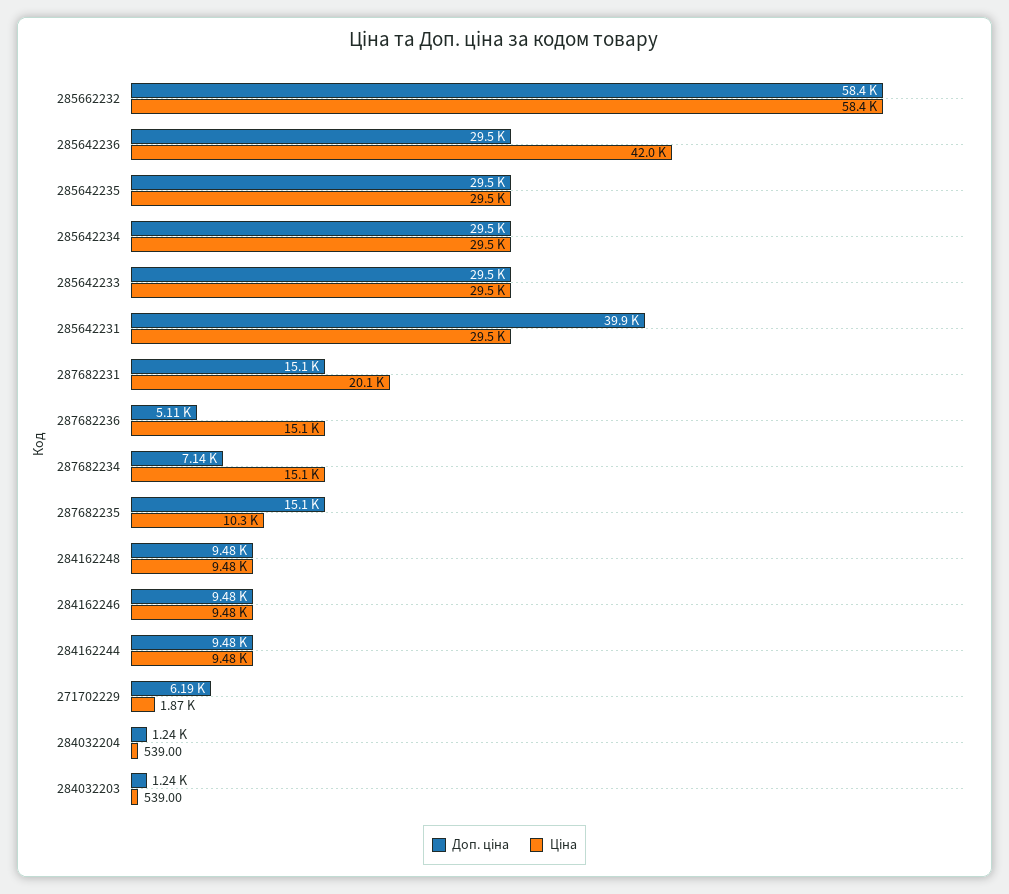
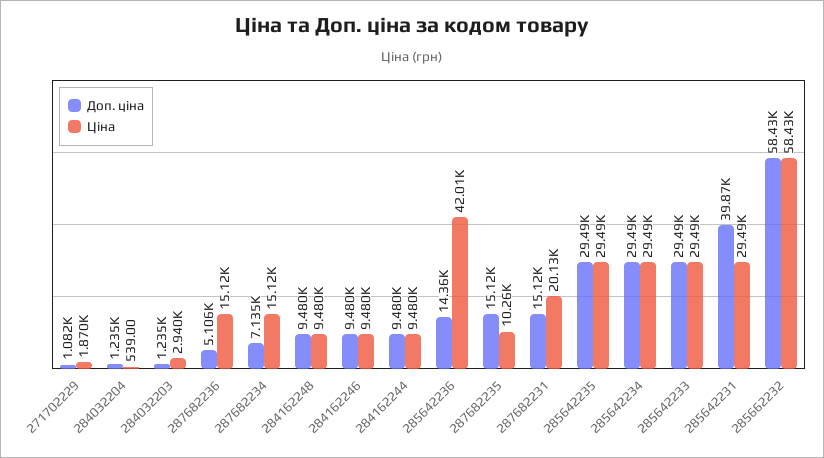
  {
    "Доп. ціна": {
      "285662232": 58430,
-     "285642236": 29500,
+     "285642236": 14360,
      "285642235": 29490,
      "285642234": 29490,
      "285642233": 29490,
      "285642231": 39870,
      "287682231": 15120,
      "287682236": 5106,
      "287682234": 7135,
      "287682235": 15120,
      "284162248": 9480,
      "284162246": 9480,
      "284162244": 9480,
-     "271702229": 6190,
+     "271702229": 1082,
      "284032204": 1235,
      "284032203": 1235
    },
    "Ціна": {
      "285662232": 58430,
      "285642236": 42010,
      "285642235": 29490,
      "285642234": 29490,
      "285642233": 29490,
      "285642231": 29490,
      "287682231": 20130,
      "287682236": 15120,
      "287682234": 15120,
      "287682235": 10260,
      "284162248": 9480,
      "284162246": 9480,
      "284162244": 9480,
      "271702229": 1870,
      "284032204": 539,
-     "284032203": 539
+     "284032203": 2940
    }
  }

